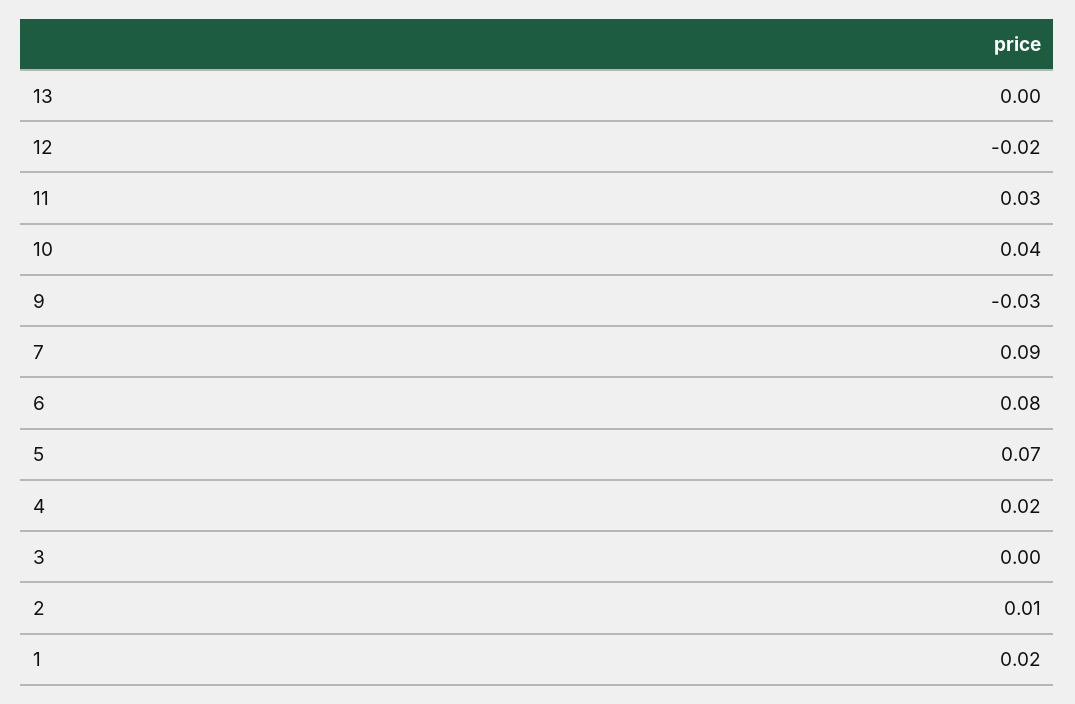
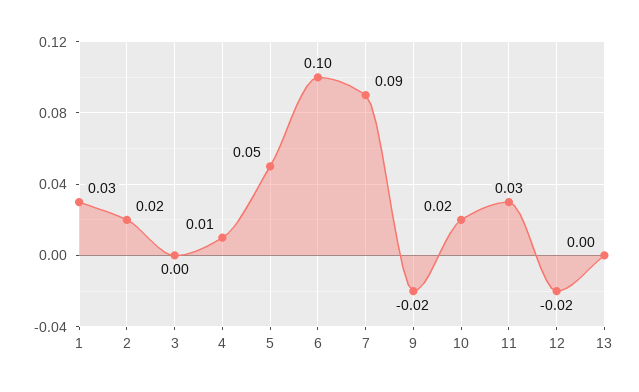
  {
    "13": 0,
    "12": -0.02,
    "11": 0.03,
-   "10": 0.04,
+   "10": 0.02,
-   "9": -0.03,
+   "9": -0.02,
    "7": 0.09,
-   "6": 0.08,
+   "6": 0.1,
-   "5": 0.07,
+   "5": 0.05,
-   "4": 0.02,
+   "4": 0.01,
    "3": 0,
-   "2": 0.01,
+   "2": 0.02,
-   "1": 0.02
+   "1": 0.03
  }

